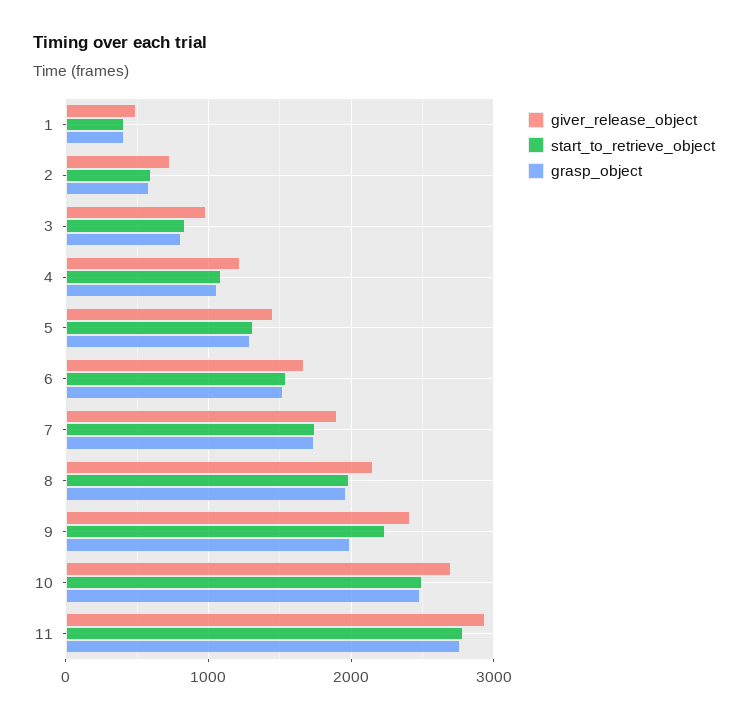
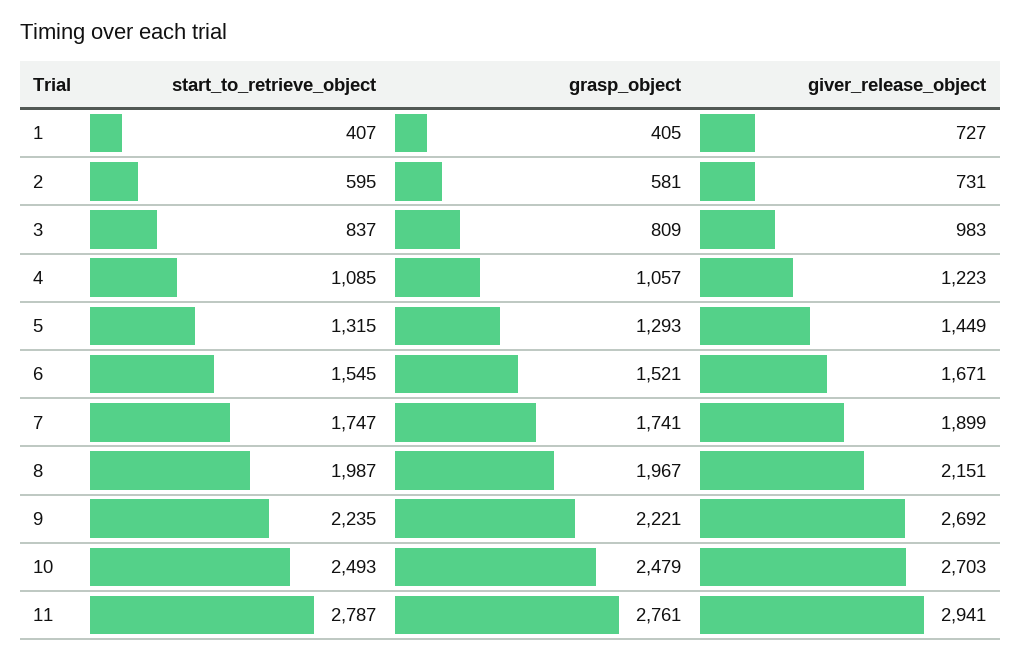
  {
    "giver_release_object": {
-     "1": 500,
+     "1": 727,
      "2": 731,
      "3": 983,
      "4": 1223,
      "5": 1449,
      "6": 1671,
      "7": 1899,
      "8": 2151,
-     "9": 2400,
+     "9": 2692,
      "10": 2703,
      "11": 2941
    },
    "start_to_retrieve_object": {
      "1": 407,
      "2": 595,
      "3": 837,
      "4": 1085,
      "5": 1315,
      "6": 1545,
      "7": 1747,
      "8": 1987,
      "9": 2235,
      "10": 2493,
      "11": 2787
    },
    "grasp_object": {
      "1": 405,
      "2": 581,
      "3": 809,
      "4": 1057,
      "5": 1293,
      "6": 1521,
      "7": 1741,
      "8": 1967,
-     "9": 2000,
+     "9": 2221,
      "10": 2479,
      "11": 2761
    }
  }

